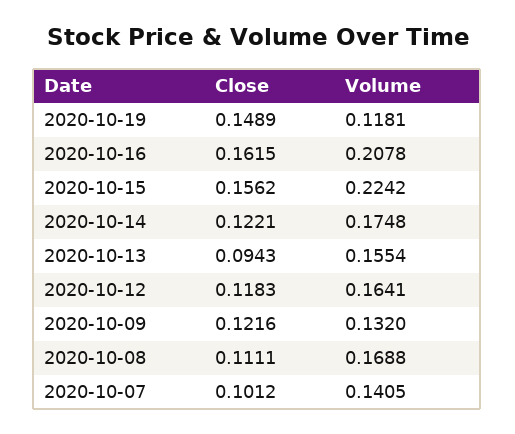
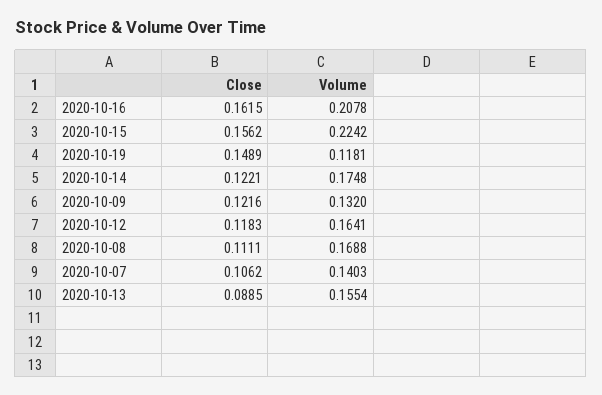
  {
    "Close": {
      "2020-10-19": 0.1489,
      "2020-10-16": 0.1615,
      "2020-10-15": 0.1562,
      "2020-10-14": 0.1221,
-     "2020-10-13": 0.0943,
+     "2020-10-13": 0.0885,
      "2020-10-12": 0.1183,
      "2020-10-09": 0.1216,
      "2020-10-08": 0.1111,
-     "2020-10-07": 0.1012
+     "2020-10-07": 0.1062
    },
    "Volume": {
      "2020-10-19": 0.1181,
      "2020-10-16": 0.2078,
      "2020-10-15": 0.2242,
      "2020-10-14": 0.1748,
      "2020-10-13": 0.1554,
      "2020-10-12": 0.1641,
      "2020-10-09": 0.132,
      "2020-10-08": 0.1688,
-     "2020-10-07": 0.1405
+     "2020-10-07": 0.1403
    }
  }

